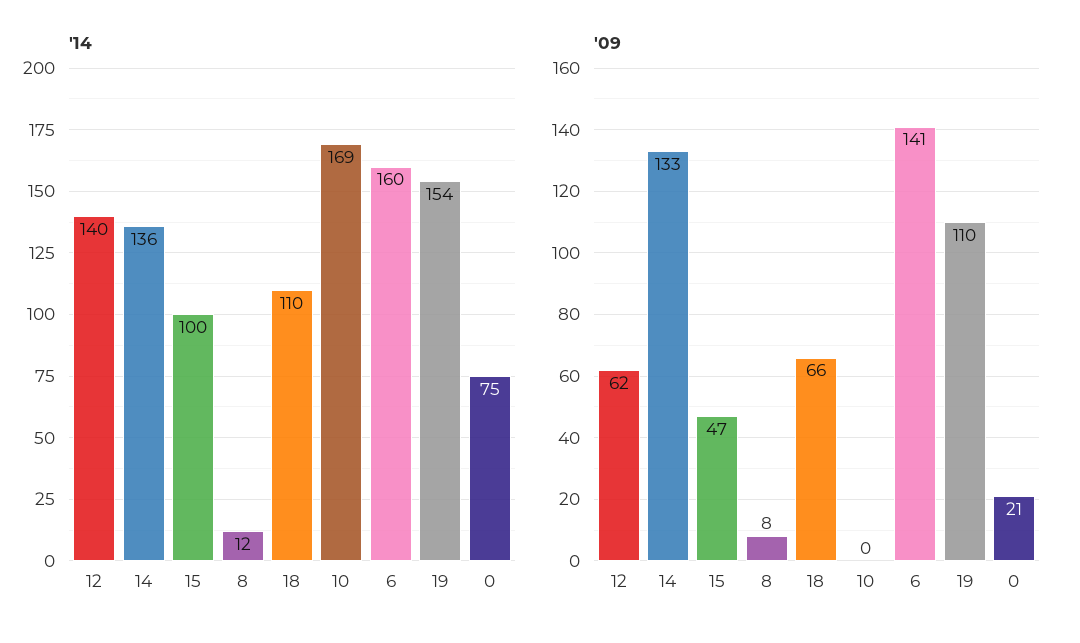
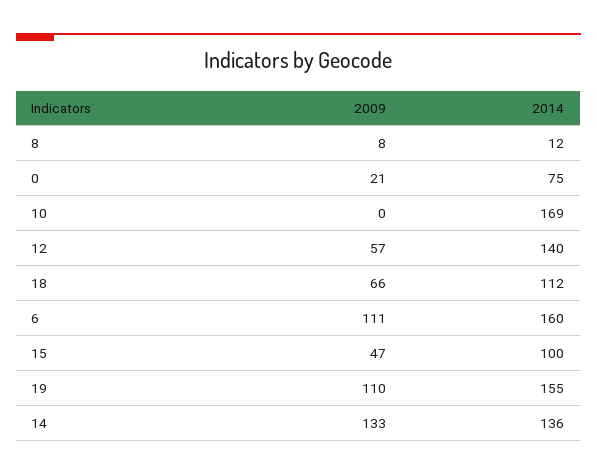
  {
    "'14": {
      "12": 140,
      "14": 136,
      "15": 100,
      "8": 12,
-     "18": 110,
+     "18": 112,
      "10": 169,
      "6": 160,
-     "19": 154,
+     "19": 155,
      "0": 75
    },
    "'09": {
-     "12": 62,
+     "12": 57,
      "14": 133,
      "15": 47,
      "8": 8,
      "18": 66,
      "10": 0,
-     "6": 141,
+     "6": 111,
      "19": 110,
      "0": 21
    }
  }

